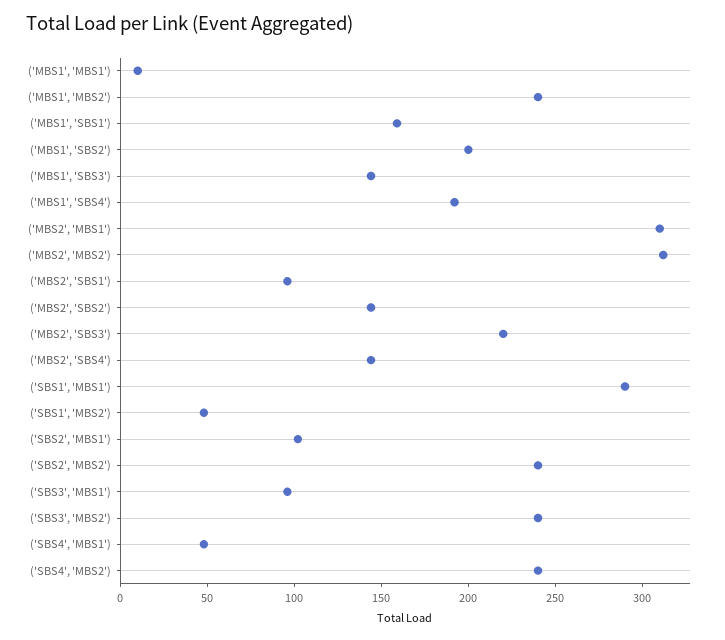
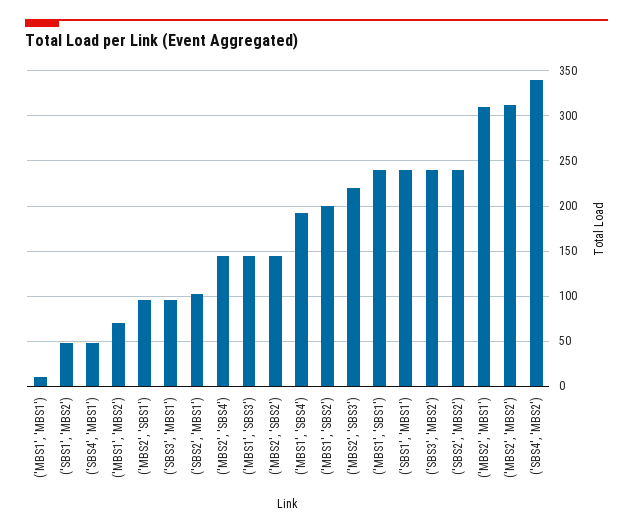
  {
    "('MBS1', 'MBS1')": 10,
-   "('MBS1', 'MBS2')": 240,
+   "('MBS1', 'MBS2')": 70,
-   "('MBS1', 'SBS1')": 160,
+   "('MBS1', 'SBS1')": 240,
    "('MBS1', 'SBS2')": 200,
    "('MBS1', 'SBS3')": 140,
    "('MBS1', 'SBS4')": 190,
    "('MBS2', 'MBS1')": 310,
    "('MBS2', 'MBS2')": 310,
    "('MBS2', 'SBS1')": 100,
    "('MBS2', 'SBS2')": 140,
    "('MBS2', 'SBS3')": 220,
    "('MBS2', 'SBS4')": 140,
-   "('SBS1', 'MBS1')": 290,
+   "('SBS1', 'MBS1')": 240,
    "('SBS1', 'MBS2')": 50,
    "('SBS2', 'MBS1')": 100,
    "('SBS2', 'MBS2')": 240,
    "('SBS3', 'MBS1')": 100,
    "('SBS3', 'MBS2')": 240,
    "('SBS4', 'MBS1')": 50,
-   "('SBS4', 'MBS2')": 240
+   "('SBS4', 'MBS2')": 340
  }

